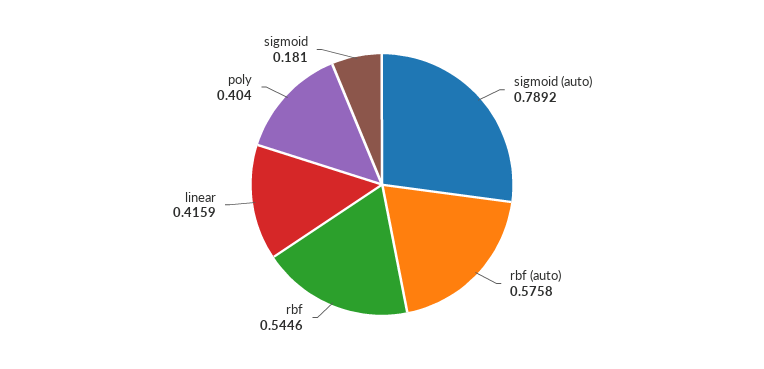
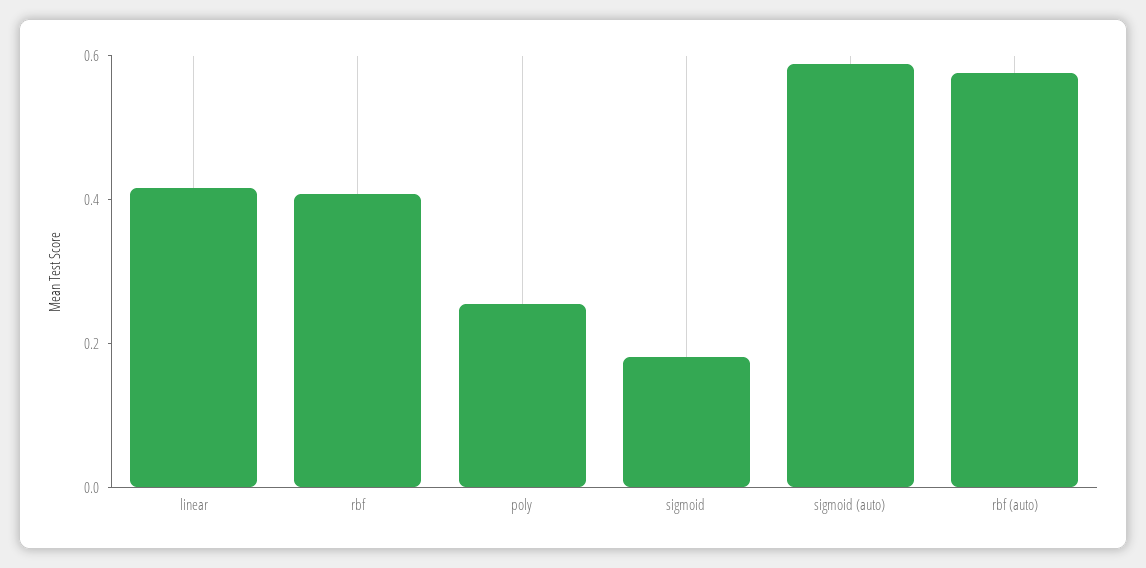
  {
-   "sigmoid (auto)": 0.7892,
+   "sigmoid (auto)": 0.6,
    "rbf (auto)": 0.5758,
-   "rbf": 0.5446,
+   "rbf": 0.4,
    "linear": 0.4159,
-   "poly": 0.404,
+   "poly": 0.25,
    "sigmoid": 0.181
  }

